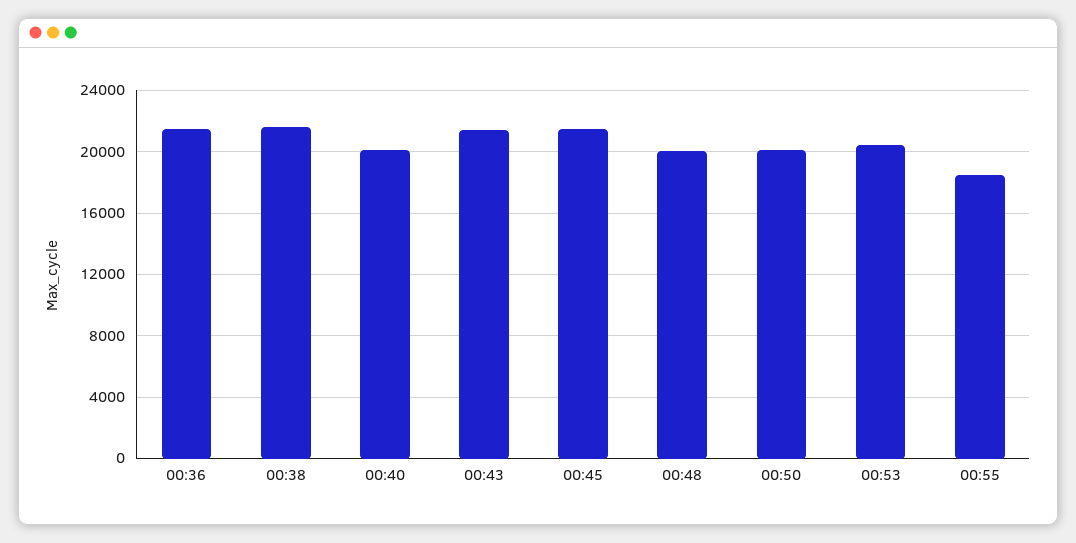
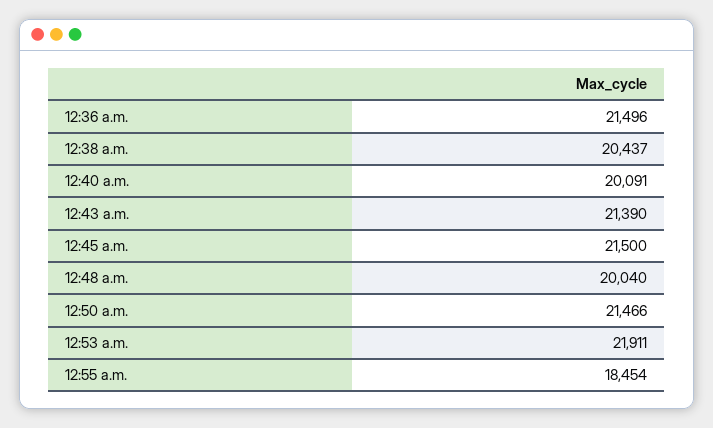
  {
    "00:36": 21496,
-   "00:38": 21500,
+   "00:38": 20437,
    "00:40": 20091,
    "00:43": 21390,
    "00:45": 21500,
    "00:48": 20040,
-   "00:50": 20000,
+   "00:50": 21466,
-   "00:53": 20500,
+   "00:53": 21911,
    "00:55": 18454
  }

